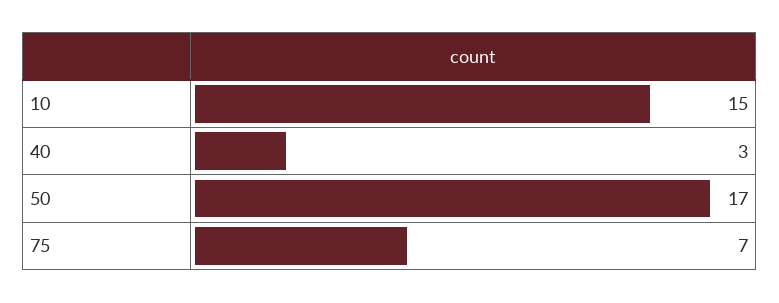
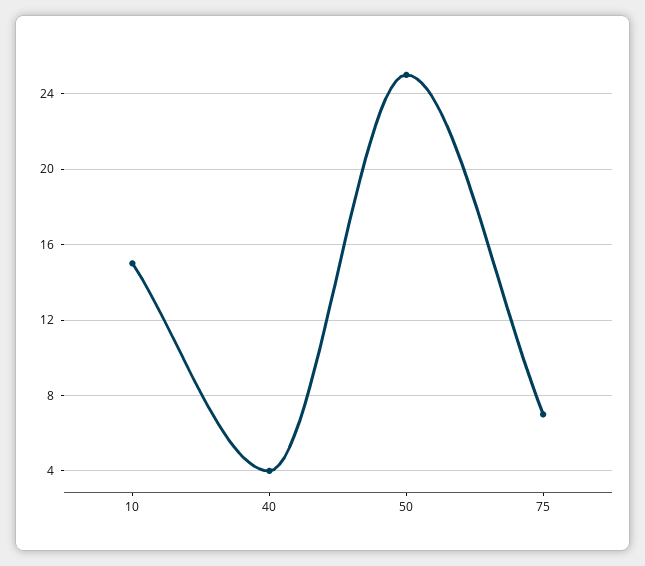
  {
    "10": 15,
-   "40": 3,
+   "40": 4,
-   "50": 17,
+   "50": 25,
    "75": 7
  }

